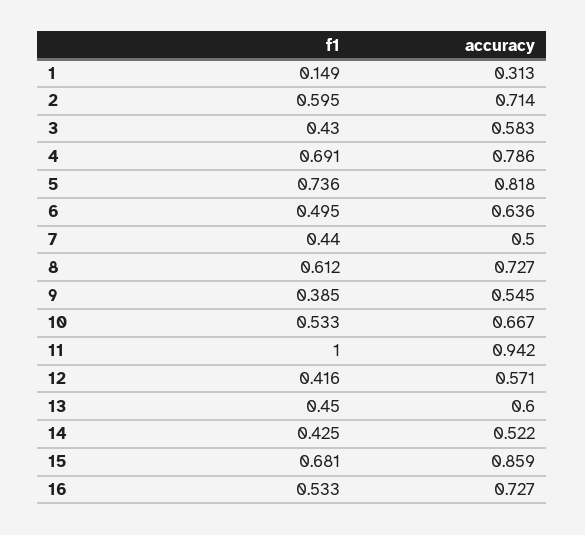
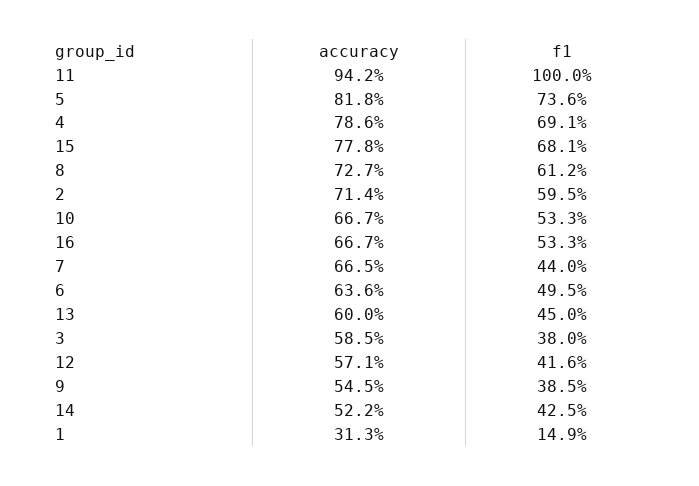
  {
    "f1": {
      "1": 0.149,
      "2": 0.595,
-     "3": 0.43,
+     "3": 0.38,
      "4": 0.691,
      "5": 0.736,
      "6": 0.495,
      "7": 0.44,
      "8": 0.612,
      "9": 0.385,
      "10": 0.533,
      "11": 1,
      "12": 0.416,
      "13": 0.45,
      "14": 0.425,
      "15": 0.681,
      "16": 0.533
    },
    "accuracy": {
      "1": 0.313,
      "2": 0.714,
-     "3": 0.583,
+     "3": 0.585,
      "4": 0.786,
      "5": 0.818,
      "6": 0.636,
-     "7": 0.5,
+     "7": 0.665,
      "8": 0.727,
      "9": 0.545,
      "10": 0.667,
      "11": 0.942,
      "12": 0.571,
      "13": 0.6,
      "14": 0.522,
-     "15": 0.859,
+     "15": 0.778,
-     "16": 0.727
+     "16": 0.667
    }
  }

